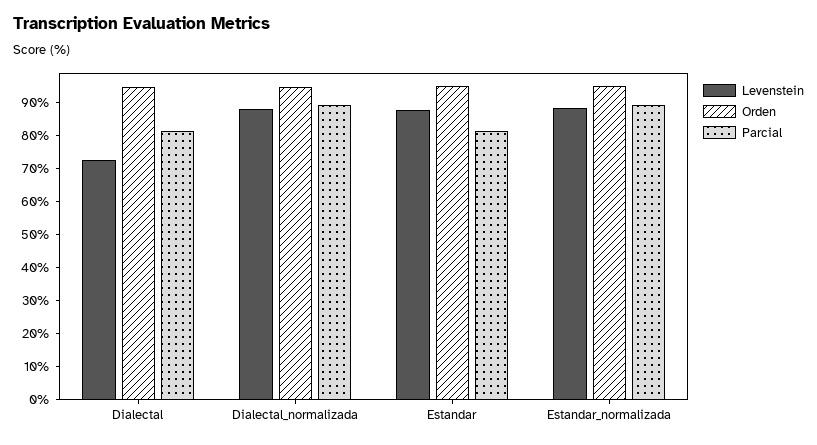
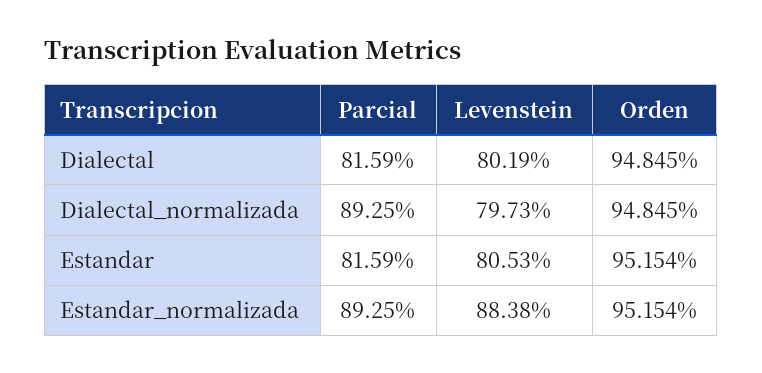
  {
    "Levenstein": {
-     "Dialectal": 72.5,
+     "Dialectal": 80.19,
-     "Dialectal_normalizada": 87.5,
+     "Dialectal_normalizada": 79.73,
-     "Estandar": 87.5,
+     "Estandar": 80.53,
      "Estandar_normalizada": 88.38
    },
    "Orden": {
      "Dialectal": 94.845,
      "Dialectal_normalizada": 94.845,
      "Estandar": 95.154,
      "Estandar_normalizada": 95.154
    },
    "Parcial": {
      "Dialectal": 81.59,
      "Dialectal_normalizada": 89.25,
      "Estandar": 81.59,
      "Estandar_normalizada": 89.25
    }
  }

